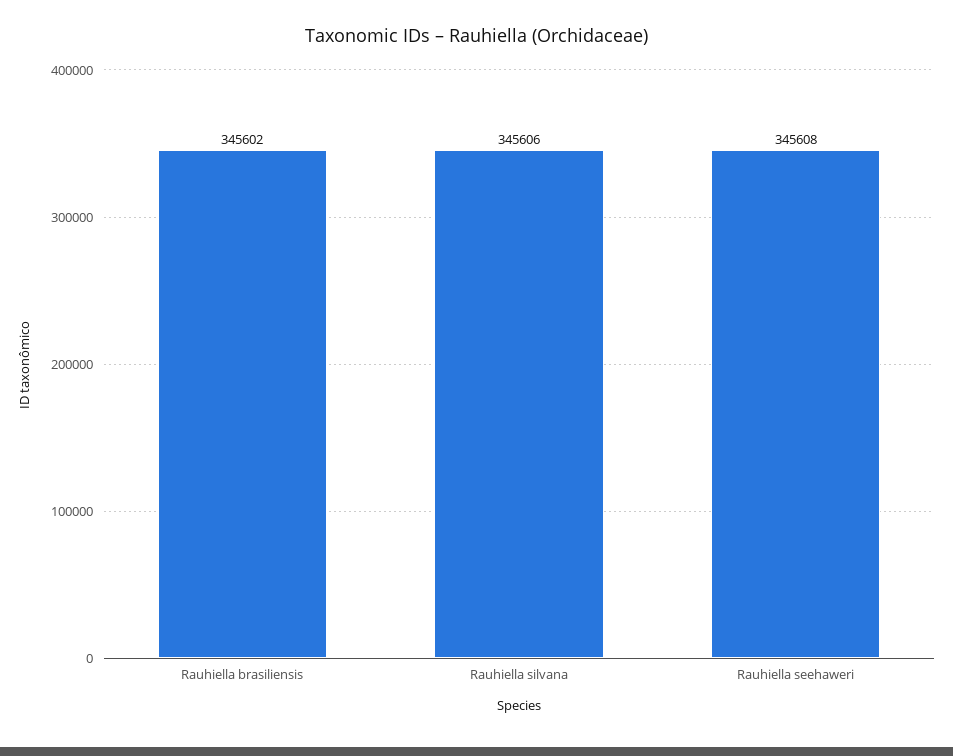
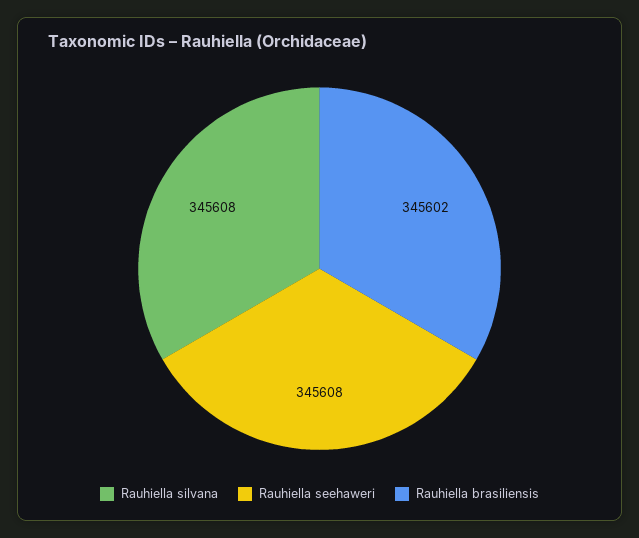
  {
    "Rauhiella brasiliensis": 345602,
-   "Rauhiella silvana": 345606,
+   "Rauhiella silvana": 345608,
    "Rauhiella seehaweri": 345608
  }

